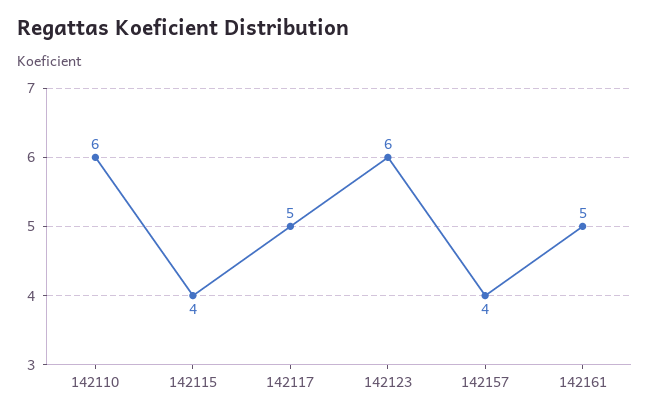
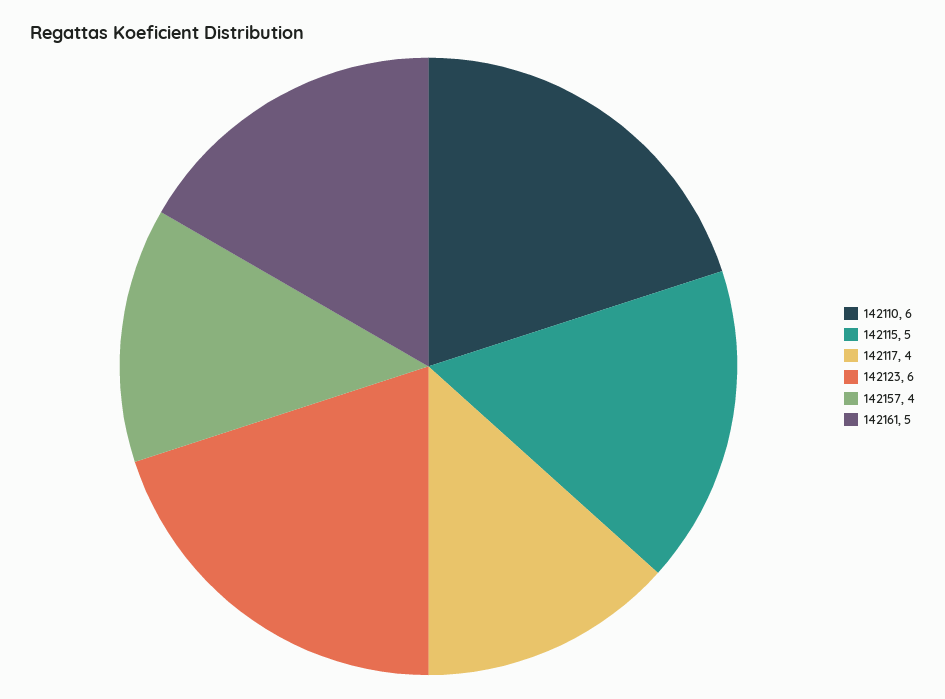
  {
    "142110": 6,
-   "142115": 4,
+   "142115": 5,
-   "142117": 5,
+   "142117": 4,
    "142123": 6,
    "142157": 4,
    "142161": 5
  }

